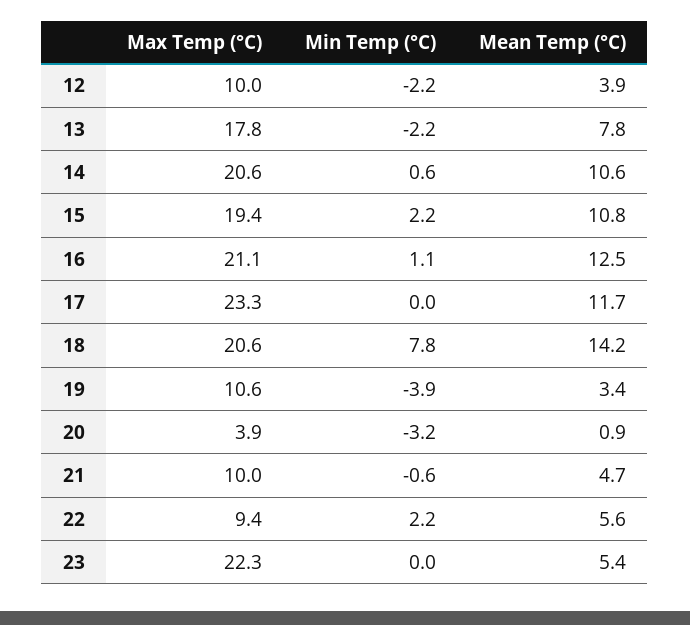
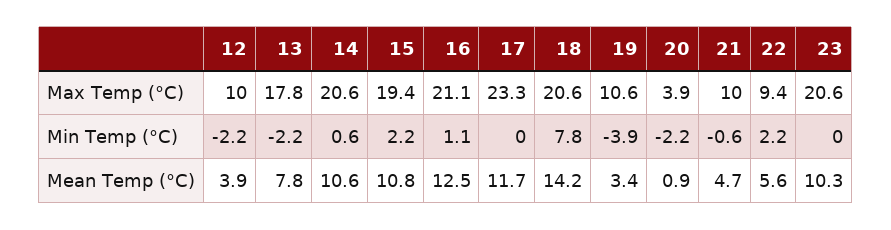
  {
    "Max Temp (°C)": {
      "12": 10,
      "13": 17.8,
      "14": 20.6,
      "15": 19.4,
      "16": 21.1,
      "17": 23.3,
      "18": 20.6,
      "19": 10.6,
      "20": 3.9,
      "21": 10,
      "22": 9.4,
-     "23": 22.3
+     "23": 20.6
    },
    "Min Temp (°C)": {
      "12": -2.2,
      "13": -2.2,
      "14": 0.6,
      "15": 2.2,
      "16": 1.1,
      "17": 0,
      "18": 7.8,
      "19": -3.9,
-     "20": -3.2,
+     "20": -2.2,
      "21": -0.6,
      "22": 2.2,
      "23": 0
    },
    "Mean Temp (°C)": {
      "12": 3.9,
      "13": 7.8,
      "14": 10.6,
      "15": 10.8,
      "16": 12.5,
      "17": 11.7,
      "18": 14.2,
      "19": 3.4,
      "20": 0.9,
      "21": 4.7,
      "22": 5.6,
-     "23": 5.4
+     "23": 10.3
    }
  }

